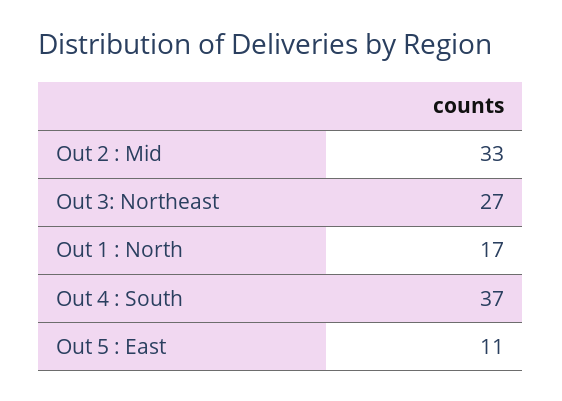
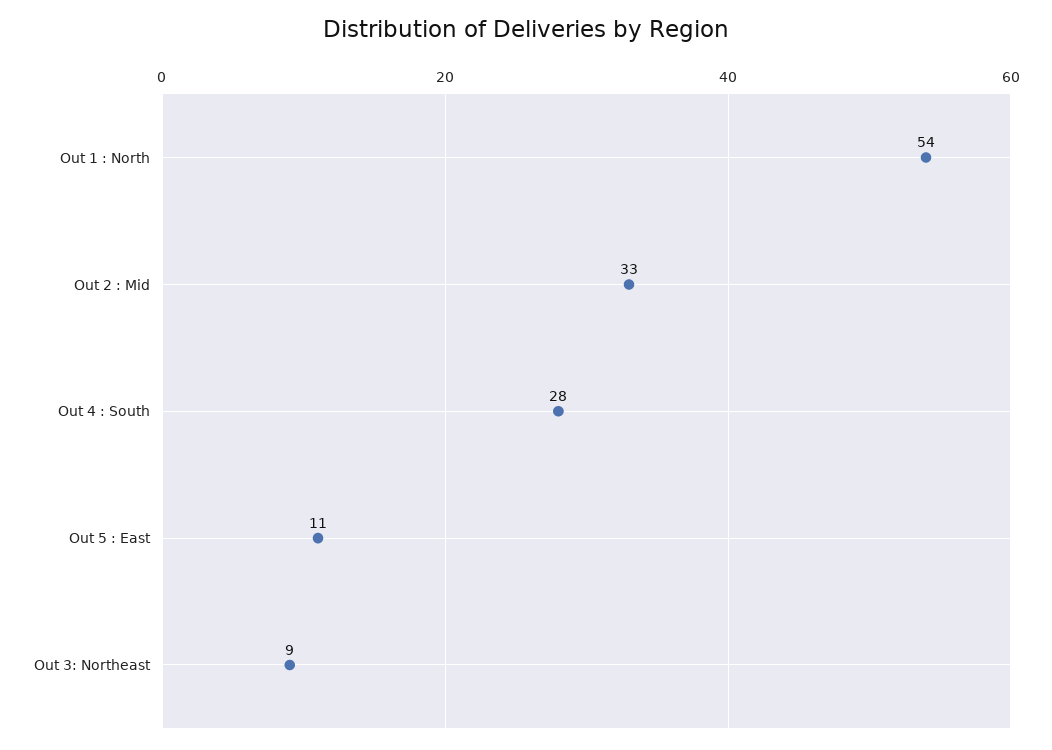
  {
    "Out 2 : Mid": 33,
-   "Out 3: Northeast": 27,
+   "Out 3: Northeast": 9,
-   "Out 1 : North": 17,
+   "Out 1 : North": 54,
-   "Out 4 : South": 37,
+   "Out 4 : South": 28,
    "Out 5 : East": 11
  }

